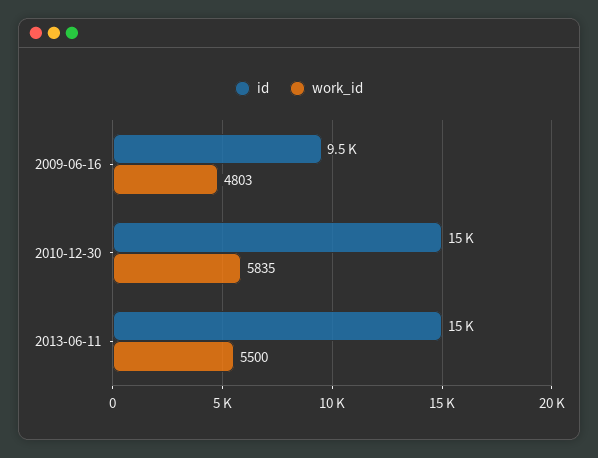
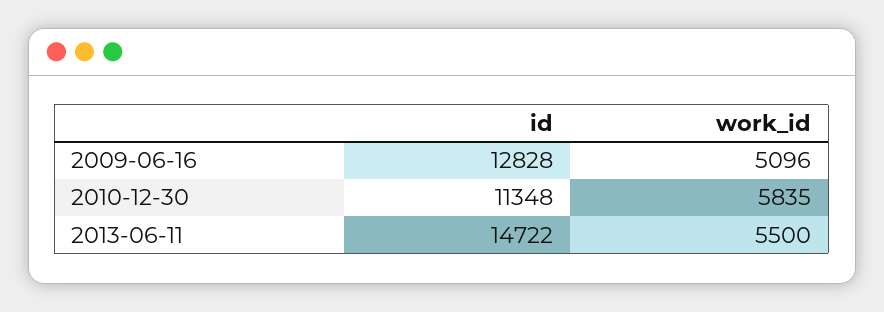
  {
    "id": {
-     "2009-06-16": 9500,
+     "2009-06-16": 12828,
-     "2010-12-30": 15000,
+     "2010-12-30": 11348,
      "2013-06-11": 14722
    },
    "work_id": {
-     "2009-06-16": 4803,
+     "2009-06-16": 5096,
      "2010-12-30": 5835,
      "2013-06-11": 5500
    }
  }

